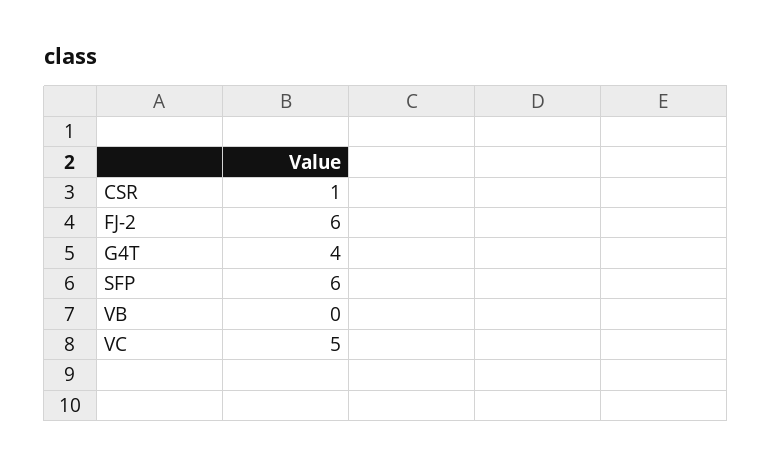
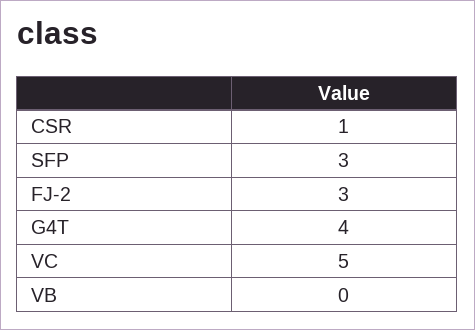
  {
    "CSR": 1,
-   "FJ-2": 6,
+   "FJ-2": 3,
    "G4T": 4,
-   "SFP": 6,
+   "SFP": 3,
    "VB": 0,
    "VC": 5
  }

